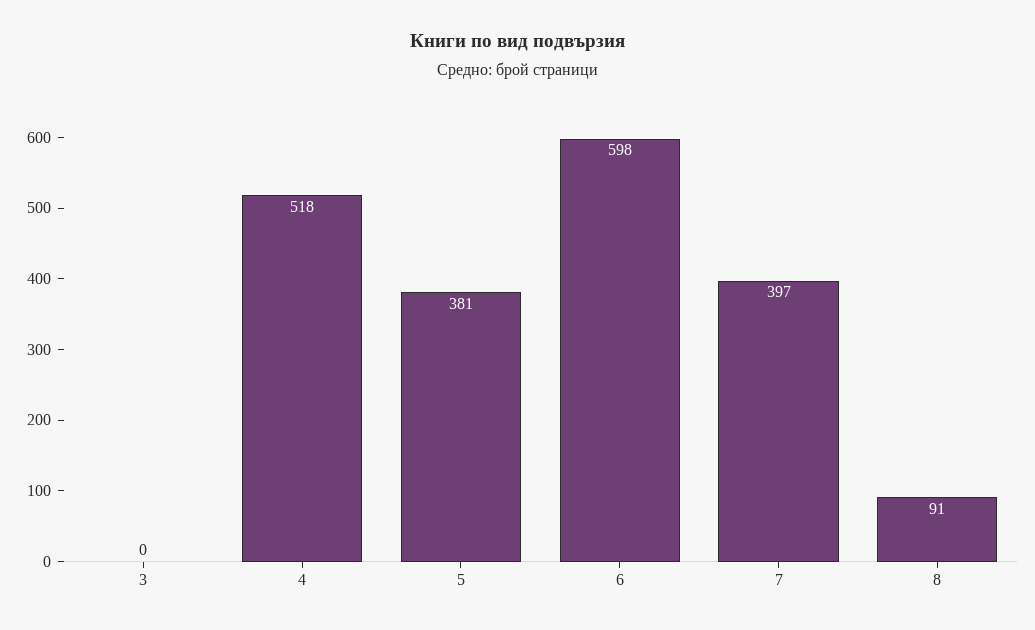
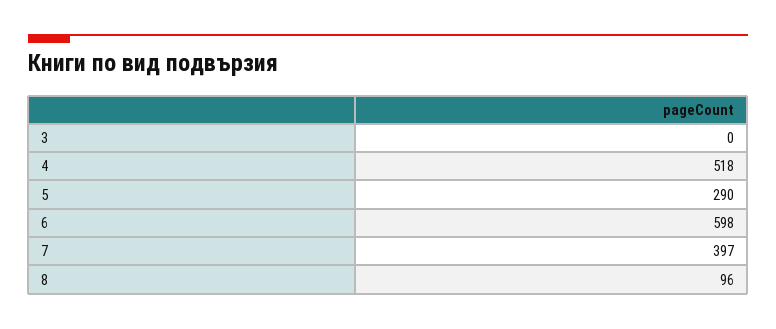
  {
    "3": 0,
    "4": 518,
-   "5": 381,
+   "5": 290,
    "6": 598,
    "7": 397,
-   "8": 91
+   "8": 96
  }

